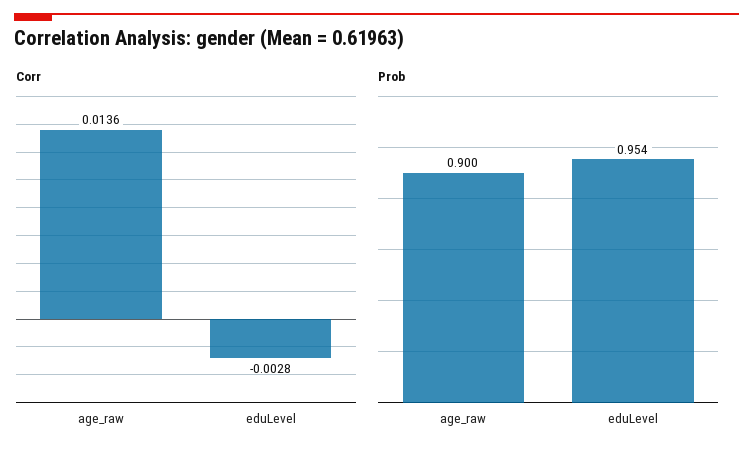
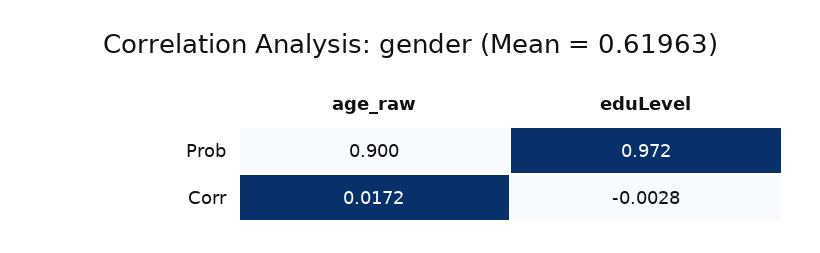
  {
    "Corr": {
-     "age_raw": 0.0136,
+     "age_raw": 0.0172,
      "eduLevel": -0.0028
    },
    "Prob": {
      "age_raw": 0.9,
-     "eduLevel": 0.954
+     "eduLevel": 0.972
    }
  }

